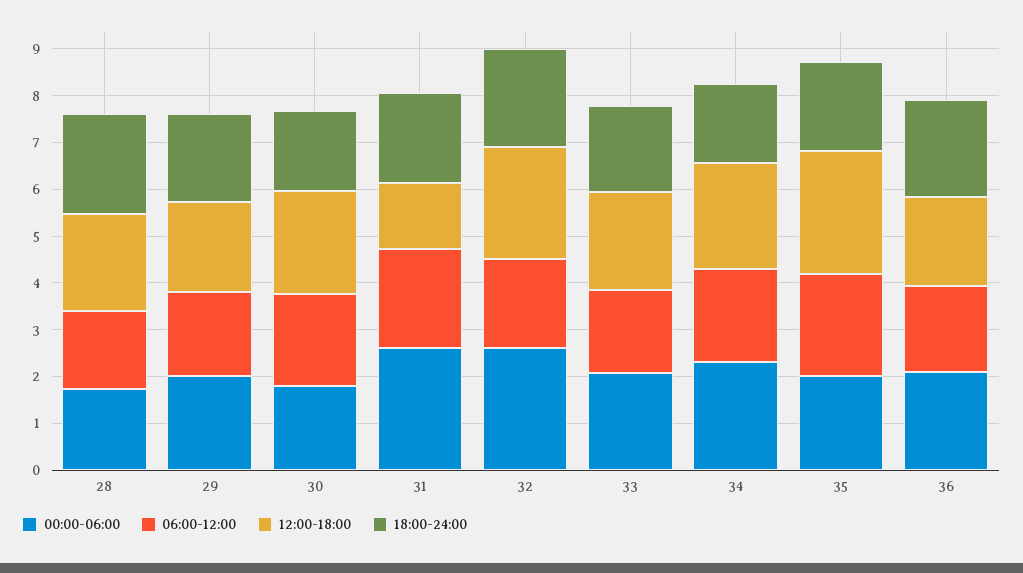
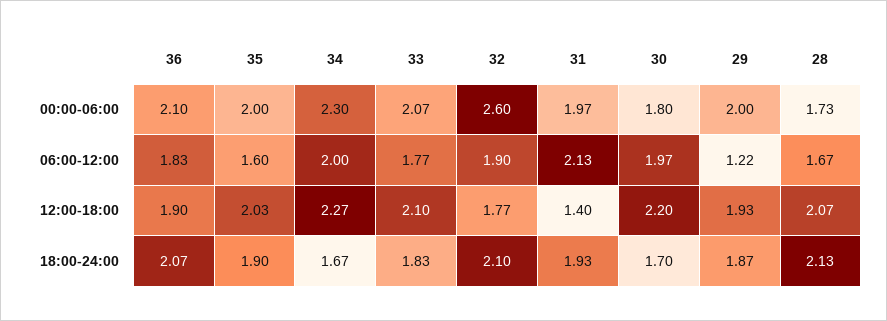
  {
    "00:00-06:00": {
      "28": 1.73,
      "29": 2,
      "30": 1.8,
-     "31": 2.6,
+     "31": 1.97,
      "32": 2.6,
      "33": 2.07,
      "34": 2.3,
      "35": 2,
      "36": 2.1
    },
    "06:00-12:00": {
      "28": 1.67,
-     "29": 1.8,
+     "29": 1.22,
      "30": 1.97,
      "31": 2.13,
      "32": 1.9,
      "33": 1.77,
      "34": 2,
-     "35": 2.2,
+     "35": 1.6,
      "36": 1.83
    },
    "12:00-18:00": {
      "28": 2.07,
      "29": 1.93,
      "30": 2.2,
      "31": 1.4,
-     "32": 2.4,
+     "32": 1.77,
      "33": 2.1,
      "34": 2.27,
-     "35": 2.6,
+     "35": 2.03,
      "36": 1.9
    },
    "18:00-24:00": {
      "28": 2.13,
      "29": 1.87,
      "30": 1.7,
      "31": 1.93,
      "32": 2.1,
      "33": 1.83,
      "34": 1.67,
      "35": 1.9,
      "36": 2.07
    }
  }

